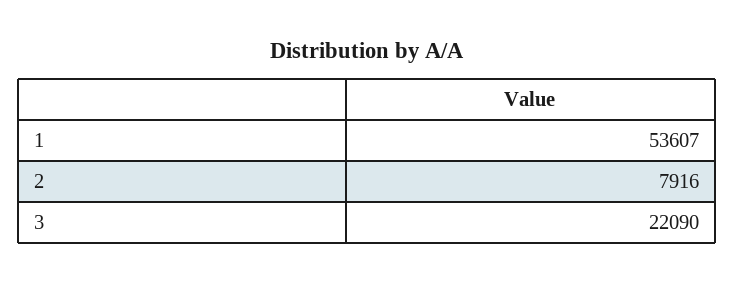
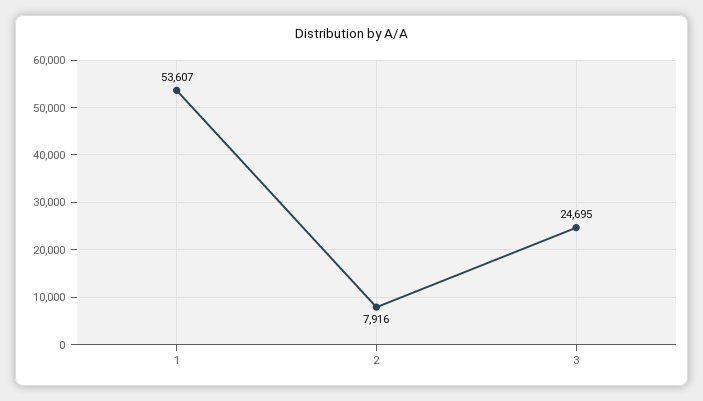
  {
    "1": 53607,
    "2": 7916,
-   "3": 22090
+   "3": 24695
  }

